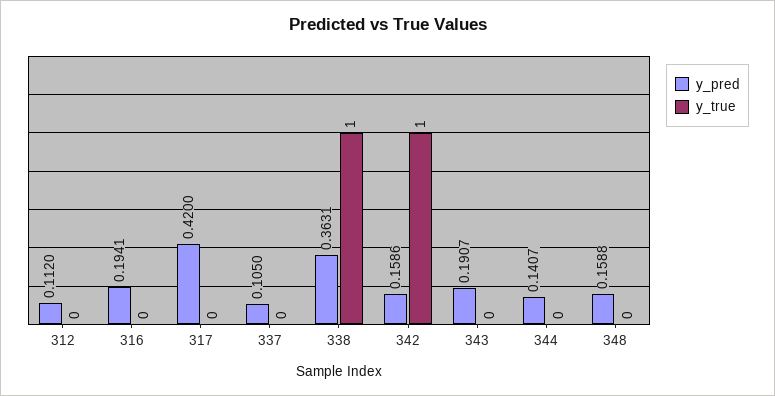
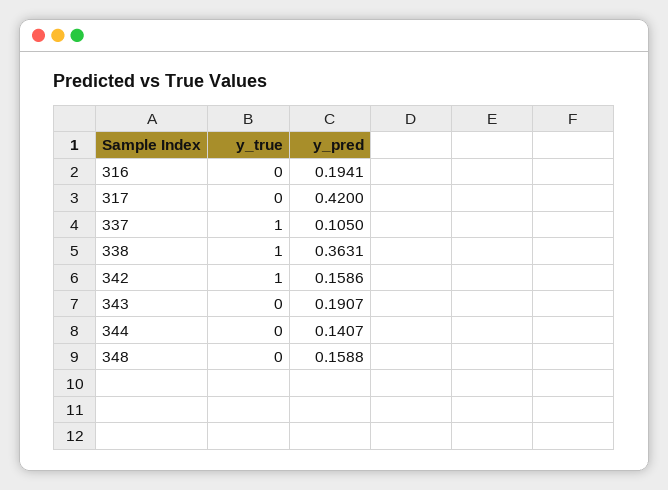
  {
    "y_pred": {
-     "312": 0.112,
      "316": 0.1941,
      "317": 0.42,
      "337": 0.105,
      "338": 0.3631,
      "342": 0.1586,
      "343": 0.1907,
      "344": 0.1407,
      "348": 0.1588
    },
    "y_true": {
-     "312": 0,
      "316": 0,
      "317": 0,
-     "337": 0,
+     "337": 1,
      "338": 1,
      "342": 1,
      "343": 0,
      "344": 0,
      "348": 0
    }
  }

